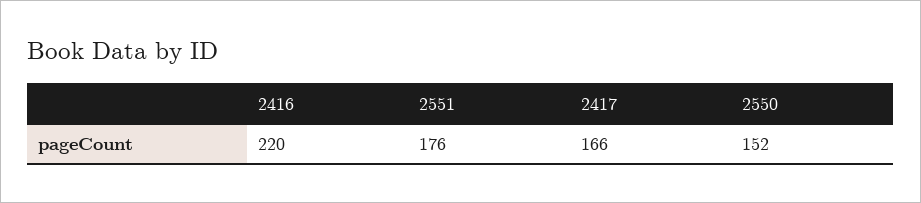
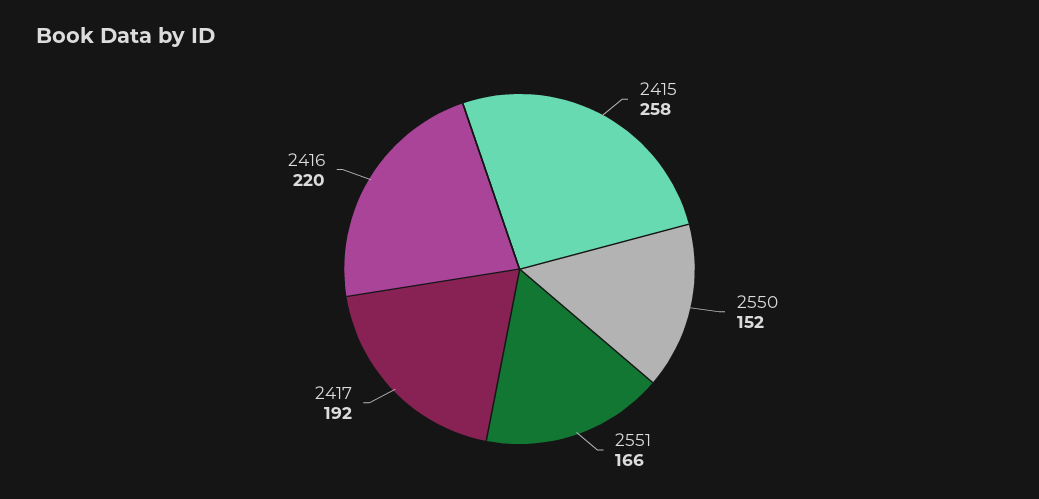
  {
    "2416": 220,
-   "2551": 176,
+   "2551": 166,
-   "2417": 166,
+   "2417": 192,
-   "2550": 152
+   "2550": 152,
+   "2415": 258
  }

